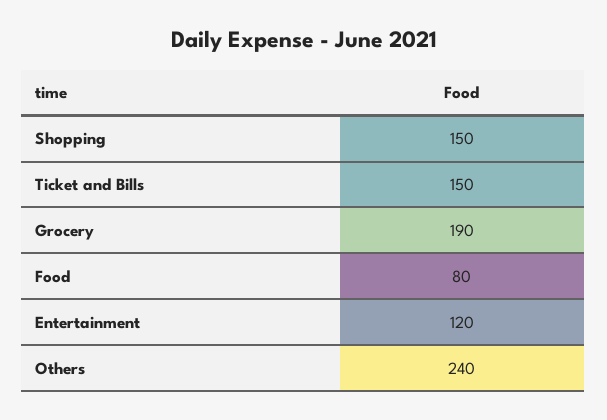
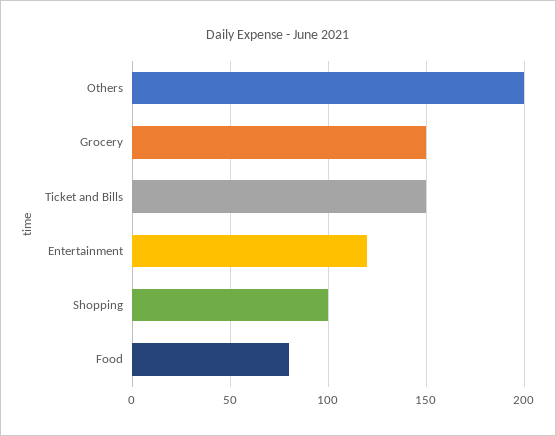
  {
-   "Shopping": 150,
+   "Shopping": 100,
    "Ticket and Bills": 150,
-   "Grocery": 190,
+   "Grocery": 150,
    "Food": 80,
    "Entertainment": 120,
-   "Others": 240
+   "Others": 200
  }

